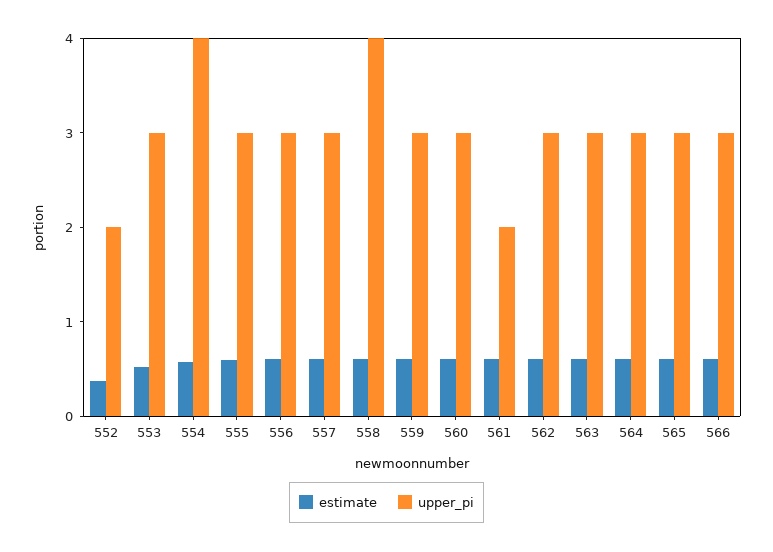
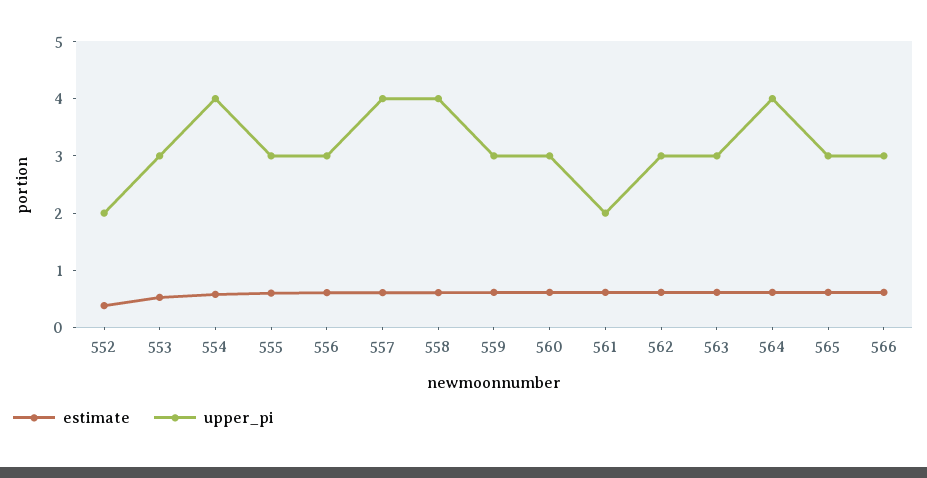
  {
    "estimate": {
      "552": 0.4,
      "553": 0.6,
      "554": 0.6,
      "555": 0.6,
      "556": 0.6,
      "557": 0.6,
      "558": 0.6,
      "559": 0.6,
      "560": 0.6,
      "561": 0.6,
      "562": 0.6,
      "563": 0.6,
      "564": 0.6,
      "565": 0.6,
      "566": 0.6
    },
    "upper_pi": {
      "552": 2,
      "553": 3,
      "554": 4,
      "555": 3,
      "556": 3,
-     "557": 3,
+     "557": 4,
      "558": 4,
      "559": 3,
      "560": 3,
      "561": 2,
      "562": 3,
      "563": 3,
-     "564": 3,
+     "564": 4,
      "565": 3,
      "566": 3
    }
  }

